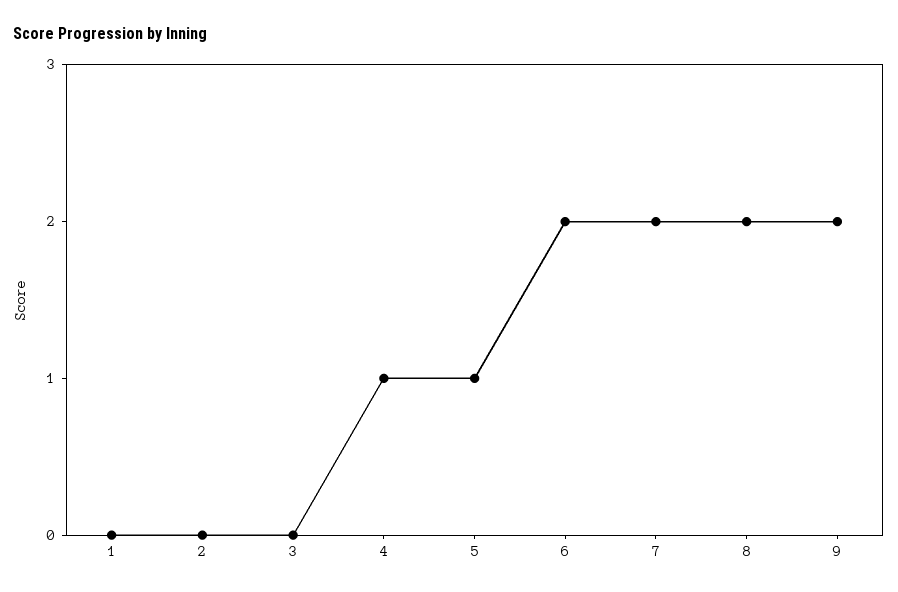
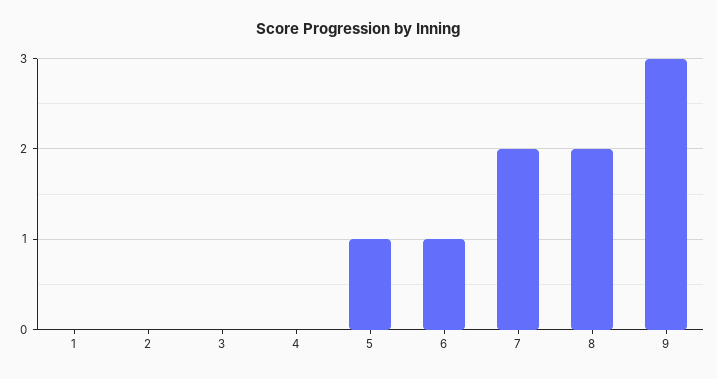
  {
    "1": 0,
    "2": 0,
    "3": 0,
-   "4": 1,
+   "4": 0,
    "5": 1,
-   "6": 2,
+   "6": 1,
    "7": 2,
    "8": 2,
-   "9": 2
+   "9": 3
  }

